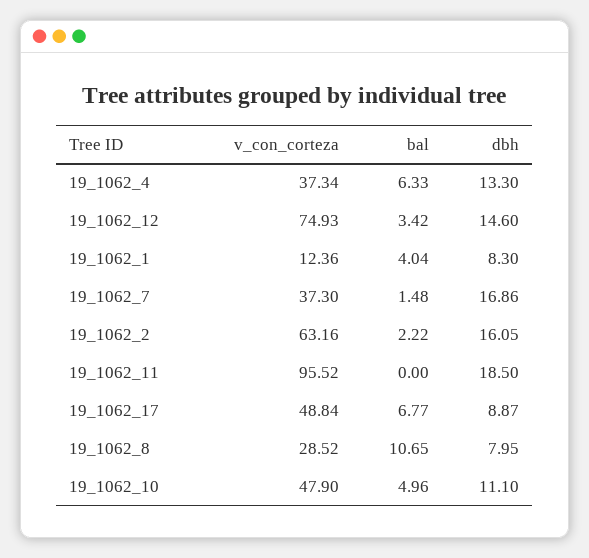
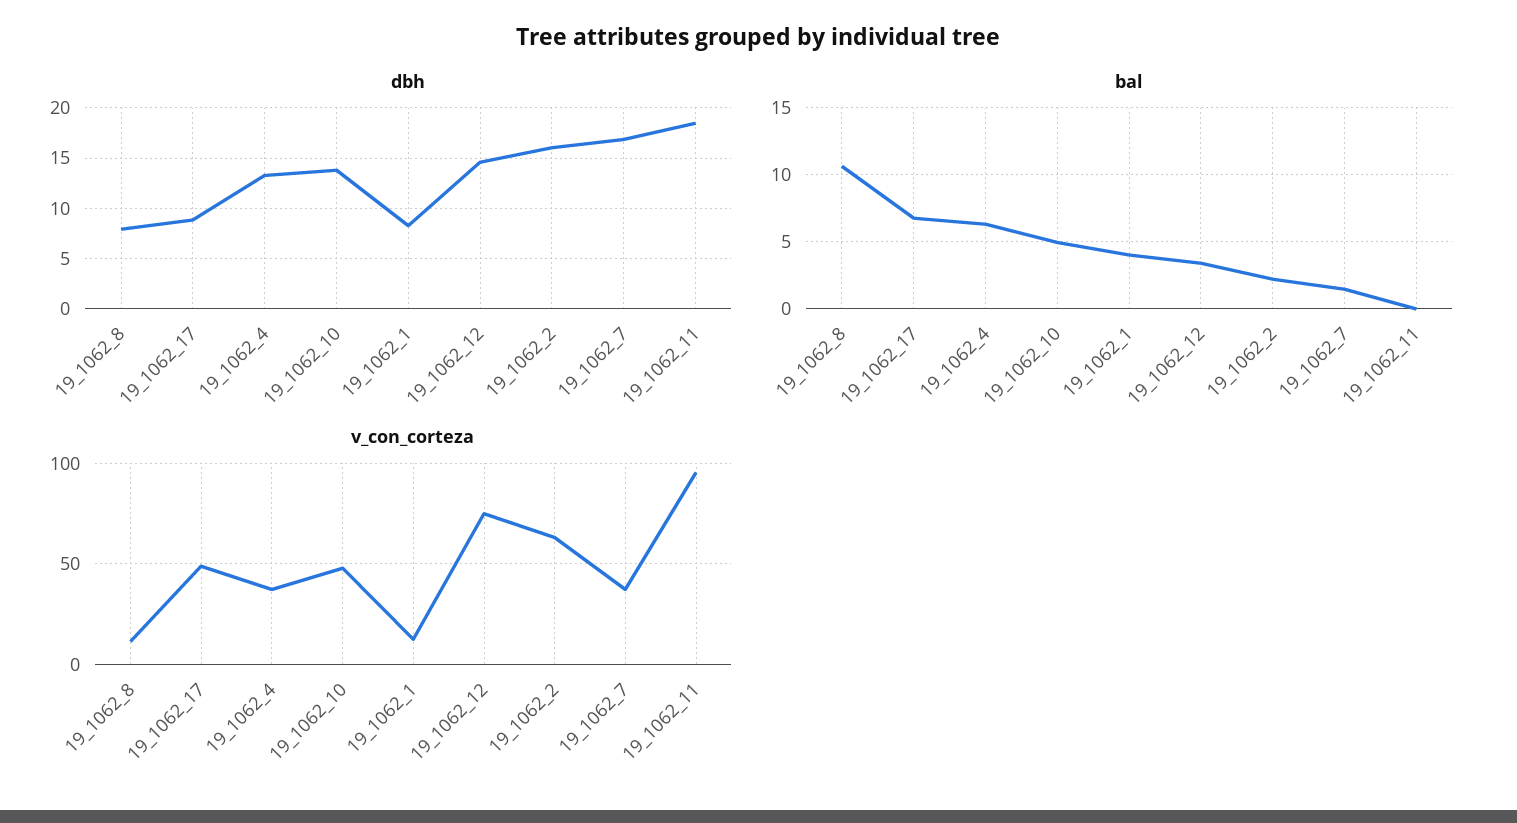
  {
    "v_con_corteza": {
      "19_1062_4": 37.34,
      "19_1062_12": 74.93,
      "19_1062_1": 12.36,
      "19_1062_7": 37.3,
      "19_1062_2": 63.16,
      "19_1062_11": 95.52,
      "19_1062_17": 48.84,
-     "19_1062_8": 28.52,
+     "19_1062_8": 10,
      "19_1062_10": 47.9
    },
    "bal": {
      "19_1062_4": 6.33,
      "19_1062_12": 3.42,
      "19_1062_1": 4.04,
      "19_1062_7": 1.48,
      "19_1062_2": 2.22,
      "19_1062_11": 0,
      "19_1062_17": 6.77,
      "19_1062_8": 10.65,
      "19_1062_10": 4.96
    },
    "dbh": {
      "19_1062_4": 13.3,
      "19_1062_12": 14.6,
      "19_1062_1": 8.3,
      "19_1062_7": 16.86,
      "19_1062_2": 16.05,
      "19_1062_11": 18.5,
      "19_1062_17": 8.87,
      "19_1062_8": 7.95,
-     "19_1062_10": 11.1
+     "19_1062_10": 14
    }
  }

